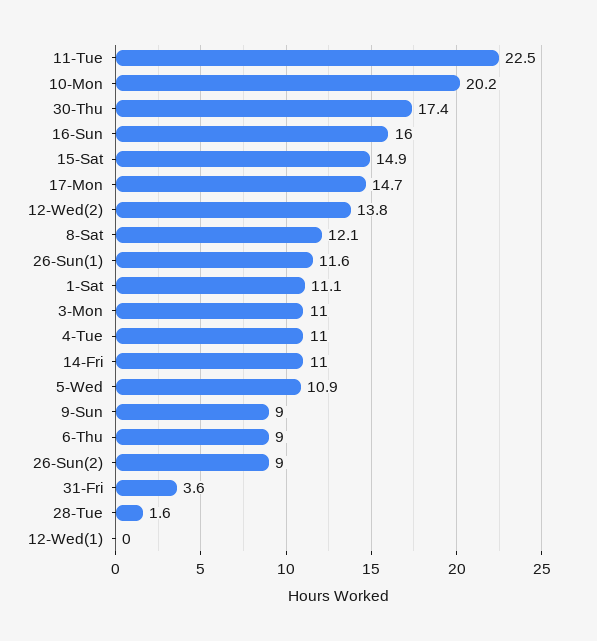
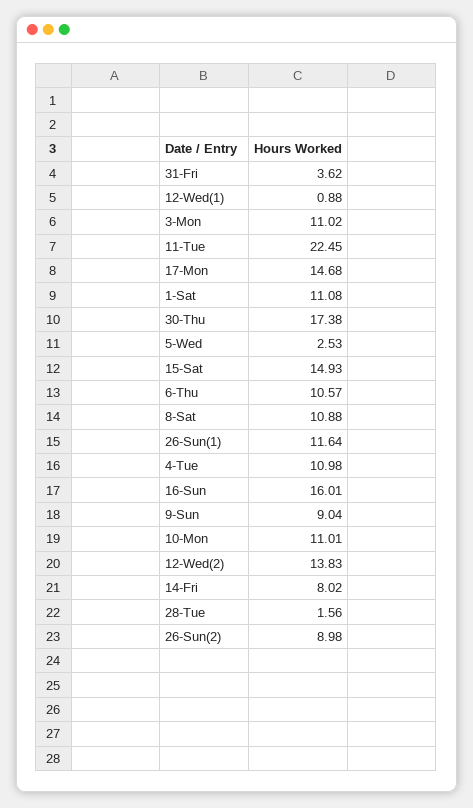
  {
    "11-Tue": 22.45,
-   "10-Mon": 20.2,
+   "10-Mon": 11.01,
    "30-Thu": 17.38,
    "16-Sun": 16.01,
    "15-Sat": 14.93,
    "17-Mon": 14.68,
    "12-Wed(2)": 13.83,
-   "8-Sat": 12.1,
+   "8-Sat": 10.88,
    "26-Sun(1)": 11.64,
    "1-Sat": 11.08,
    "3-Mon": 11.02,
    "4-Tue": 10.98,
-   "14-Fri": 11,
+   "14-Fri": 8.02,
-   "5-Wed": 10.9,
+   "5-Wed": 2.53,
    "9-Sun": 9.04,
-   "6-Thu": 9,
+   "6-Thu": 10.57,
    "26-Sun(2)": 8.98,
    "31-Fri": 3.62,
    "28-Tue": 1.56,
-   "12-Wed(1)": 0
+   "12-Wed(1)": 0.88
  }

